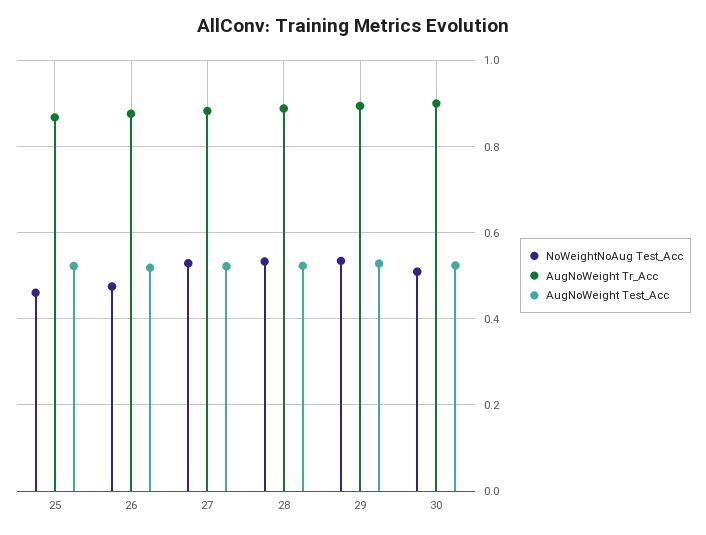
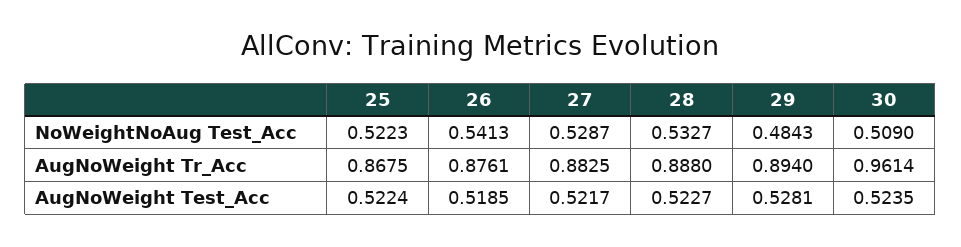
  {
    "NoWeightNoAug Test_Acc": {
-     "25": 0.46,
+     "25": 0.5223,
-     "26": 0.48,
+     "26": 0.5413,
      "27": 0.5287,
      "28": 0.5327,
-     "29": 0.54,
+     "29": 0.4843,
      "30": 0.509
    },
    "AugNoWeight Tr_Acc": {
      "25": 0.8675,
      "26": 0.8761,
      "27": 0.8825,
      "28": 0.888,
      "29": 0.894,
-     "30": 0.9
+     "30": 0.9614
    },
    "AugNoWeight Test_Acc": {
      "25": 0.5224,
      "26": 0.5185,
      "27": 0.5217,
      "28": 0.5227,
      "29": 0.5281,
      "30": 0.5235
    }
  }

